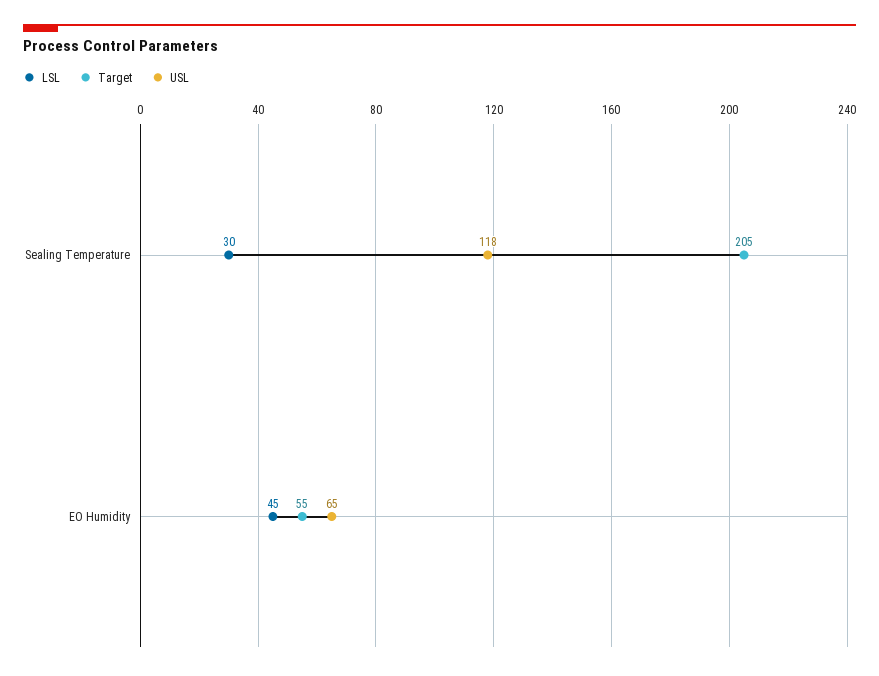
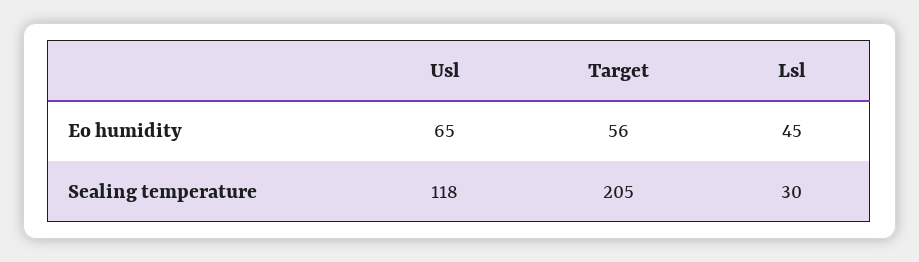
  {
    "LSL": {
      "Sealing Temperature": 30,
      "EO Humidity": 45
    },
    "Target": {
      "Sealing Temperature": 205,
-     "EO Humidity": 55
+     "EO Humidity": 56
    },
    "USL": {
      "Sealing Temperature": 118,
      "EO Humidity": 65
    }
  }

